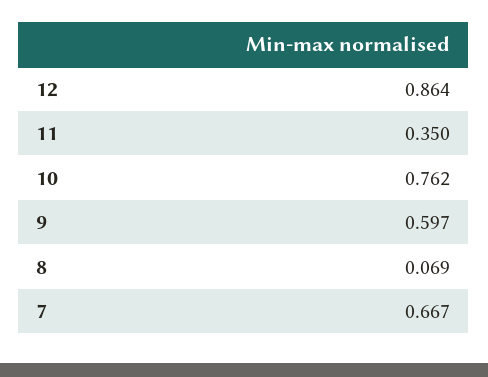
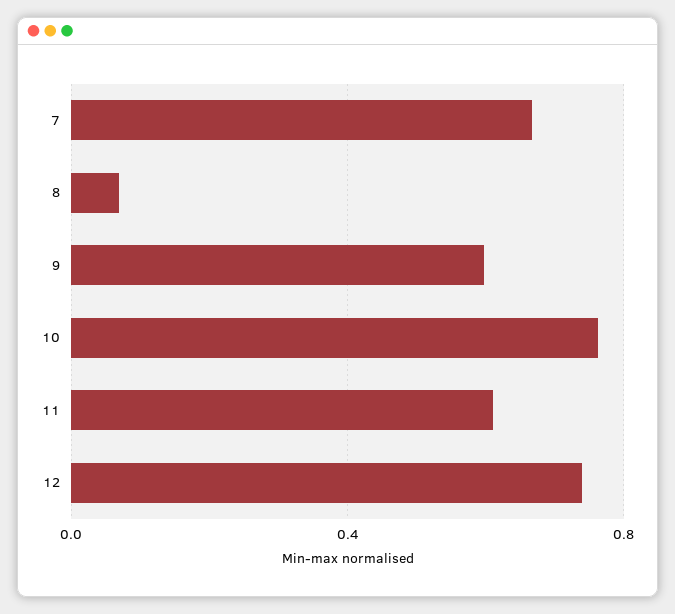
  {
-   "12": 0.864,
+   "12": 0.75,
-   "11": 0.35,
+   "11": 0.6,
    "10": 0.762,
    "9": 0.597,
    "8": 0.069,
    "7": 0.667
  }

